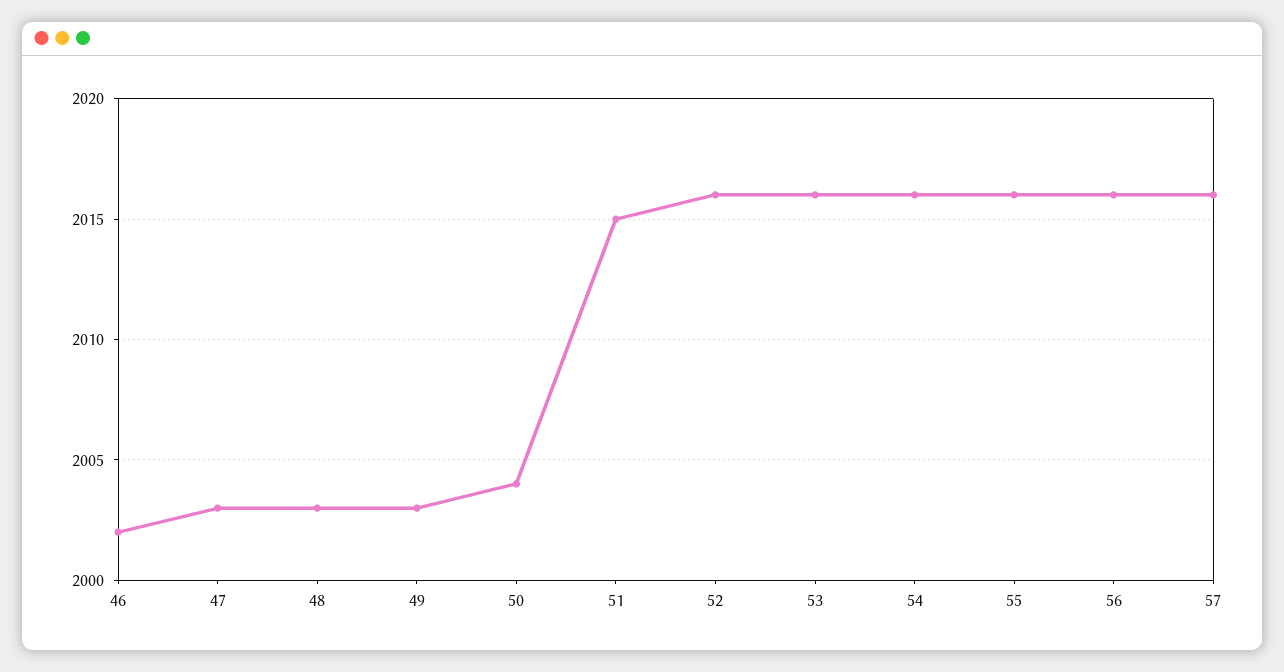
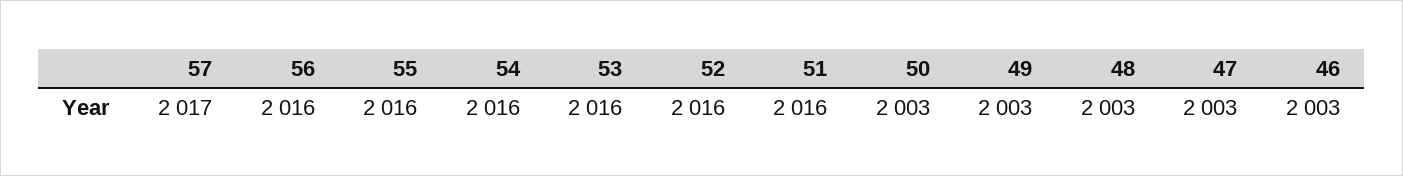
  {
-   "46": 2002,
+   "46": 2003,
    "47": 2003,
    "48": 2003,
    "49": 2003,
-   "50": 2004,
+   "50": 2003,
-   "51": 2015,
+   "51": 2016,
    "52": 2016,
    "53": 2016,
    "54": 2016,
    "55": 2016,
    "56": 2016,
-   "57": 2016
+   "57": 2017
  }

